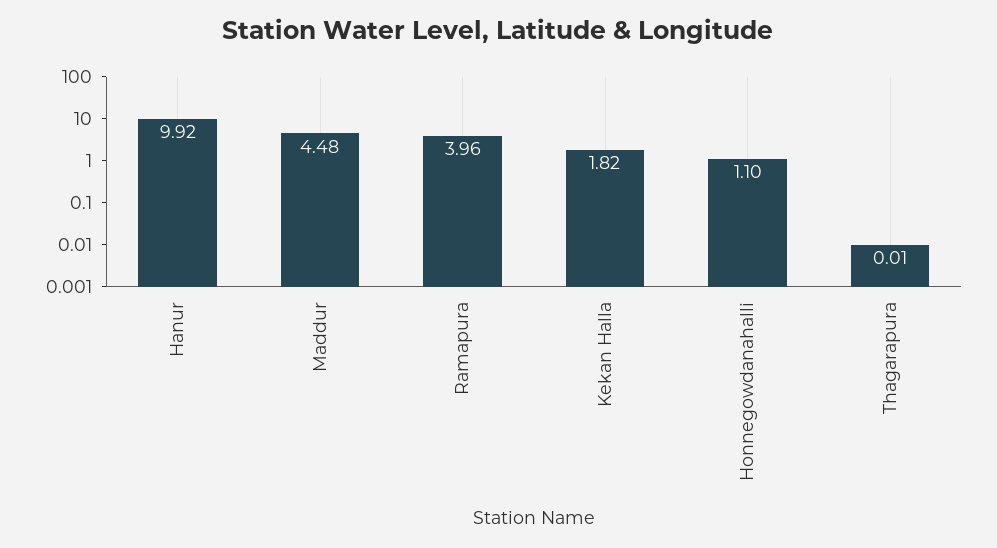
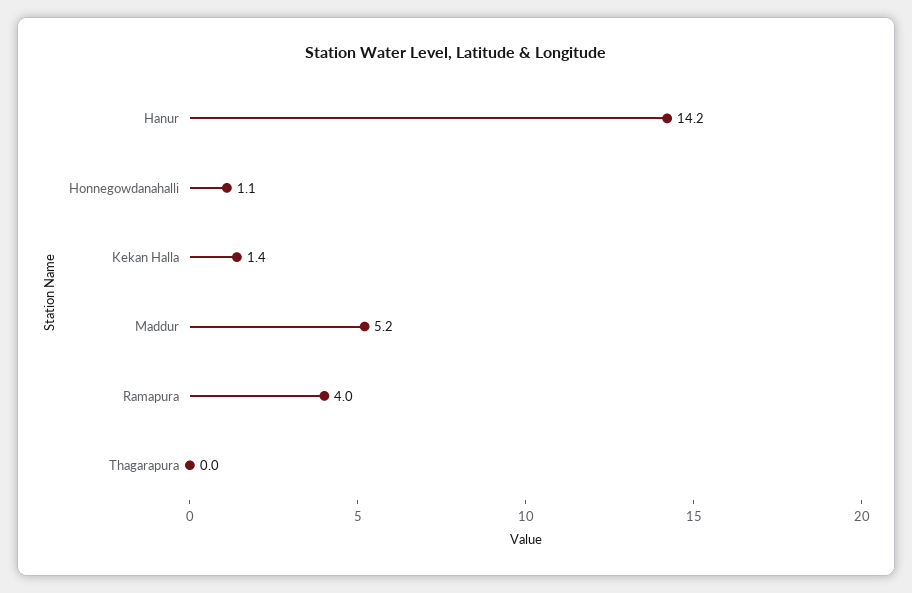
  {
-   "Hanur": 9.92,
+   "Hanur": 14.2,
-   "Maddur": 4.48,
+   "Maddur": 5.2,
    "Ramapura": 3.96,
-   "Kekan Halla": 1.82,
+   "Kekan Halla": 1.4,
    "Honnegowdanahalli": 1.1,
    "Thagarapura": 0.01
  }

